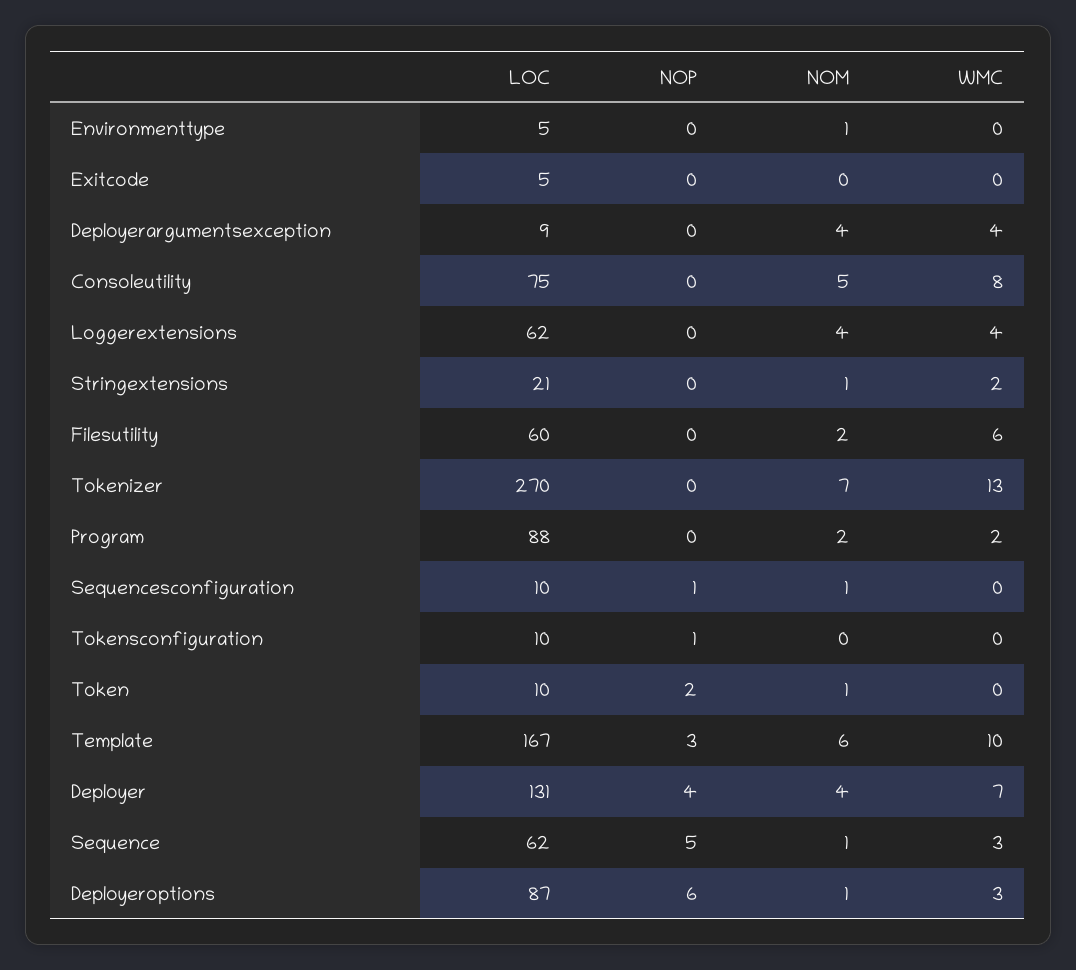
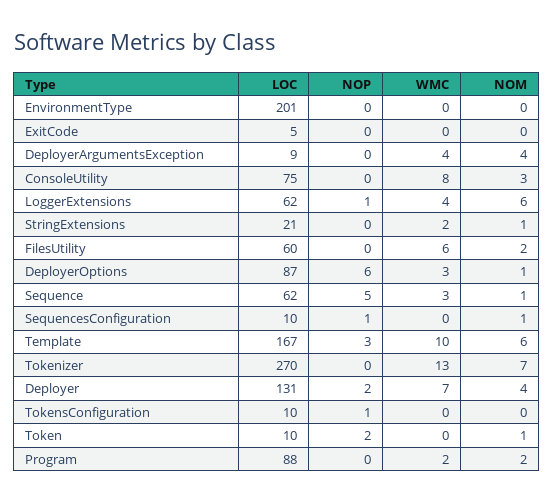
  {
    "LOC": {
-     "Environmenttype": 5,
+     "Environmenttype": 201,
      "Exitcode": 5,
      "Deployerargumentsexception": 9,
      "Consoleutility": 75,
      "Loggerextensions": 62,
      "Stringextensions": 21,
      "Filesutility": 60,
      "Tokenizer": 270,
      "Program": 88,
      "Sequencesconfiguration": 10,
      "Tokensconfiguration": 10,
      "Token": 10,
      "Template": 167,
      "Deployer": 131,
      "Sequence": 62,
      "Deployeroptions": 87
    },
    "NOP": {
      "Environmenttype": 0,
      "Exitcode": 0,
      "Deployerargumentsexception": 0,
      "Consoleutility": 0,
-     "Loggerextensions": 0,
+     "Loggerextensions": 1,
      "Stringextensions": 0,
      "Filesutility": 0,
      "Tokenizer": 0,
      "Program": 0,
      "Sequencesconfiguration": 1,
      "Tokensconfiguration": 1,
      "Token": 2,
      "Template": 3,
-     "Deployer": 4,
+     "Deployer": 2,
      "Sequence": 5,
      "Deployeroptions": 6
    },
    "NOM": {
-     "Environmenttype": 1,
+     "Environmenttype": 0,
      "Exitcode": 0,
      "Deployerargumentsexception": 4,
-     "Consoleutility": 5,
+     "Consoleutility": 3,
-     "Loggerextensions": 4,
+     "Loggerextensions": 6,
      "Stringextensions": 1,
      "Filesutility": 2,
      "Tokenizer": 7,
      "Program": 2,
      "Sequencesconfiguration": 1,
      "Tokensconfiguration": 0,
      "Token": 1,
      "Template": 6,
      "Deployer": 4,
      "Sequence": 1,
      "Deployeroptions": 1
    },
    "WMC": {
      "Environmenttype": 0,
      "Exitcode": 0,
      "Deployerargumentsexception": 4,
      "Consoleutility": 8,
      "Loggerextensions": 4,
      "Stringextensions": 2,
      "Filesutility": 6,
      "Tokenizer": 13,
      "Program": 2,
      "Sequencesconfiguration": 0,
      "Tokensconfiguration": 0,
      "Token": 0,
      "Template": 10,
      "Deployer": 7,
      "Sequence": 3,
      "Deployeroptions": 3
    }
  }

